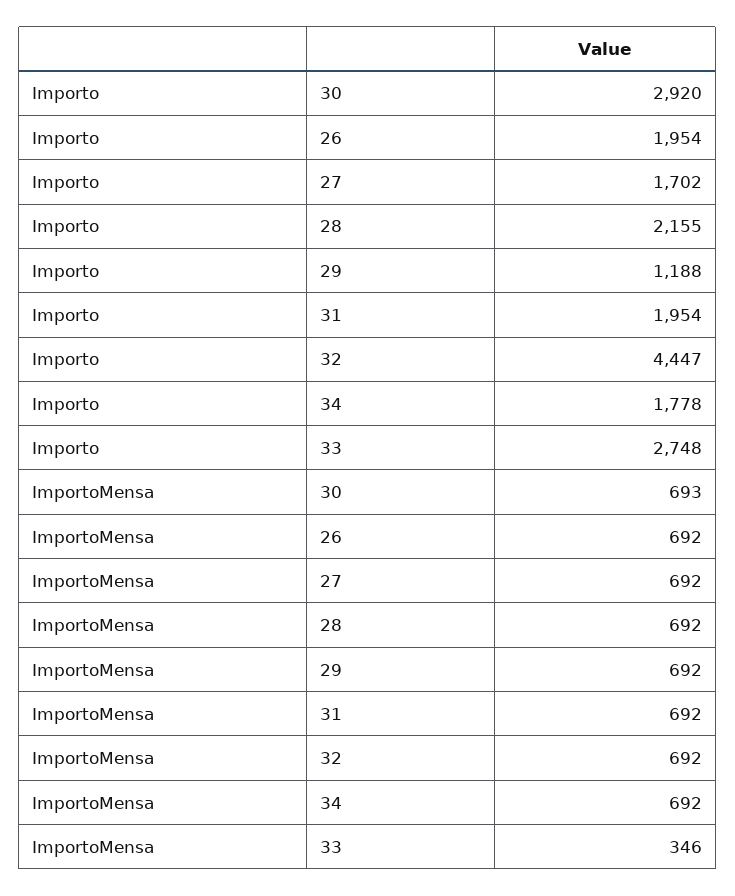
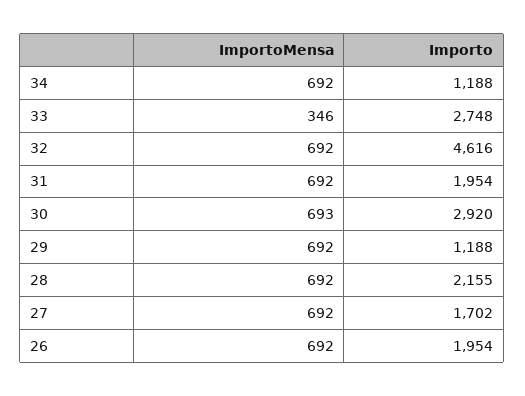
  {
    "Importo": {
      "30": 2920,
      "26": 1954,
      "27": 1702,
      "28": 2155,
      "29": 1188,
      "31": 1954,
-     "32": 4447,
+     "32": 4616,
-     "34": 1778,
+     "34": 1188,
      "33": 2748
    },
    "ImportoMensa": {
      "30": 693,
      "26": 692,
      "27": 692,
      "28": 692,
      "29": 692,
      "31": 692,
      "32": 692,
      "34": 692,
      "33": 346
    }
  }

